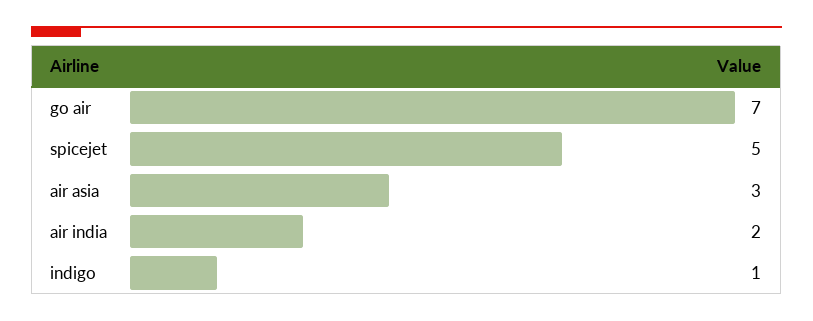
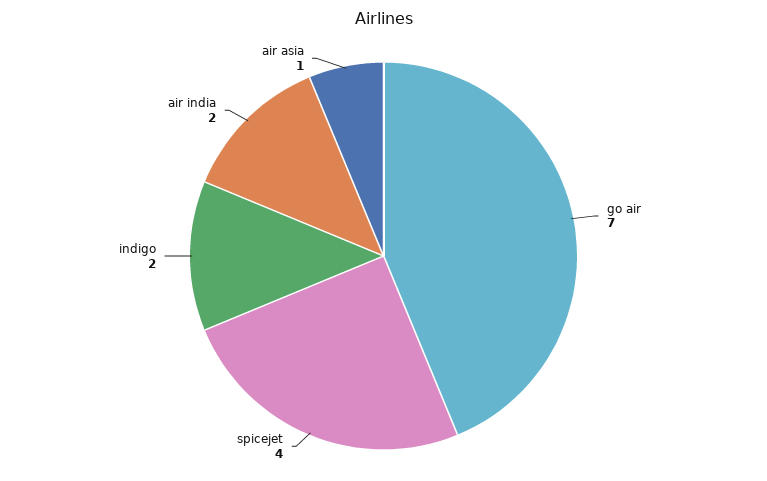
  {
    "go air": 7,
-   "spicejet": 5,
+   "spicejet": 4,
-   "air asia": 3,
+   "air asia": 1,
    "air india": 2,
-   "indigo": 1
+   "indigo": 2
  }

